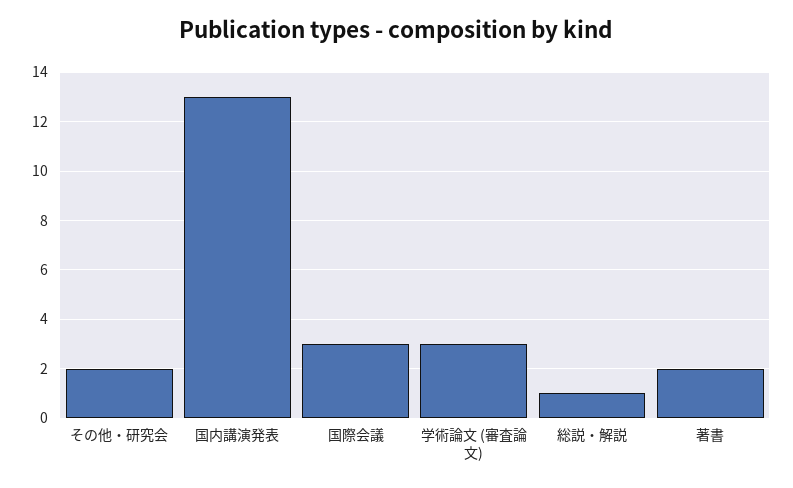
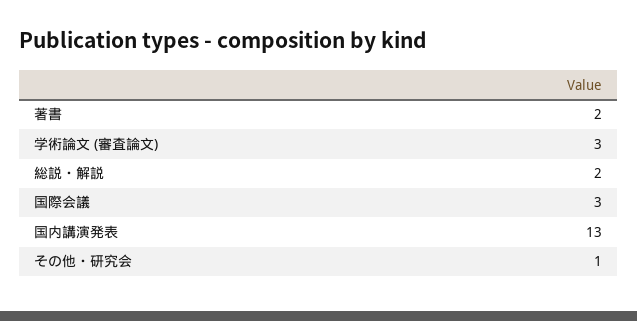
  {
-   "その他・研究会": 2,
+   "その他・研究会": 1,
    "国内講演発表": 13,
    "国際会議": 3,
    "学術論文 (審査論文)": 3,
-   "総説・解説": 1,
+   "総説・解説": 2,
    "著書": 2
  }

